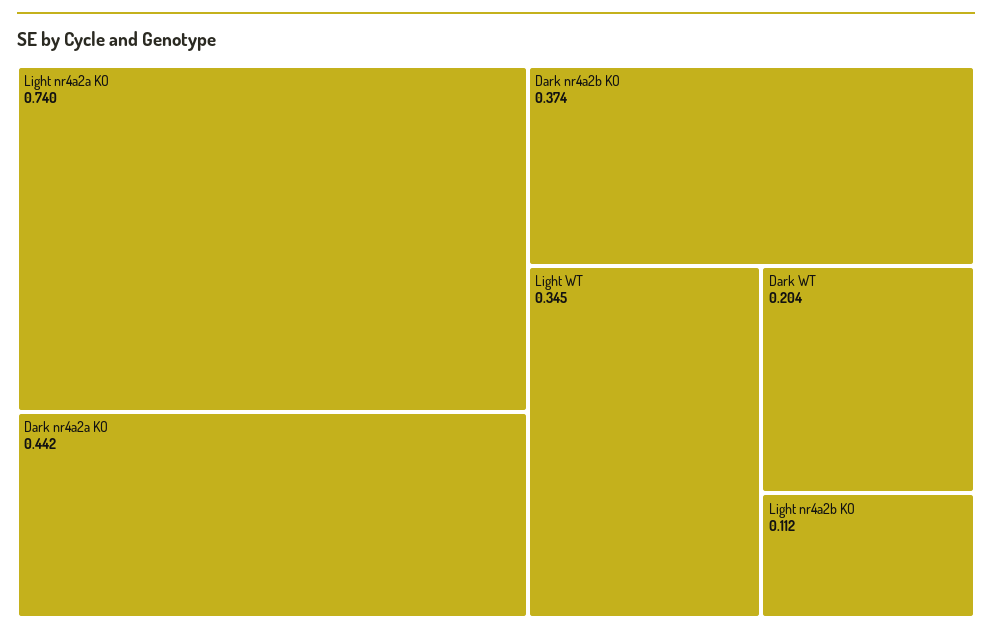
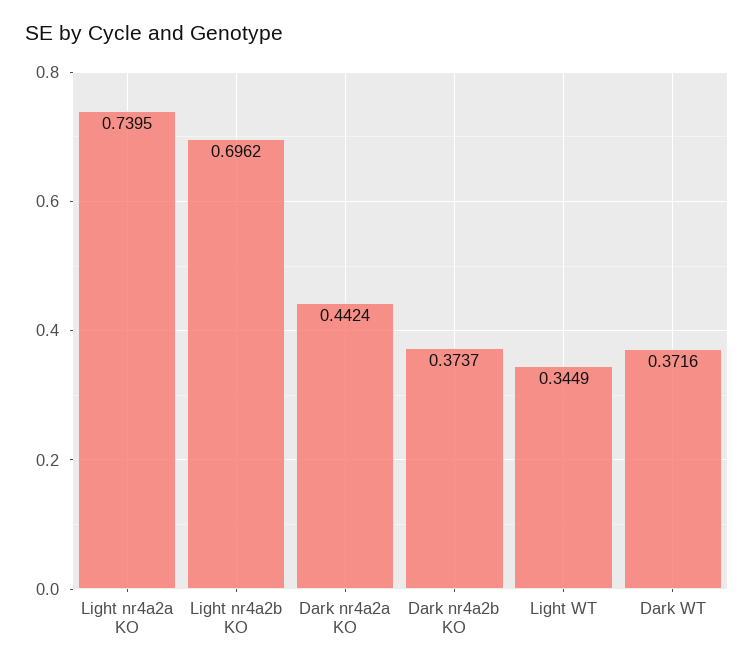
  {
    "Light nr4a2a KO": 0.7395,
    "Dark nr4a2a KO": 0.4424,
    "Dark nr4a2b KO": 0.3737,
    "Light WT": 0.3449,
-   "Dark WT": 0.204,
+   "Dark WT": 0.3716,
-   "Light nr4a2b KO": 0.112
+   "Light nr4a2b KO": 0.6962
  }

